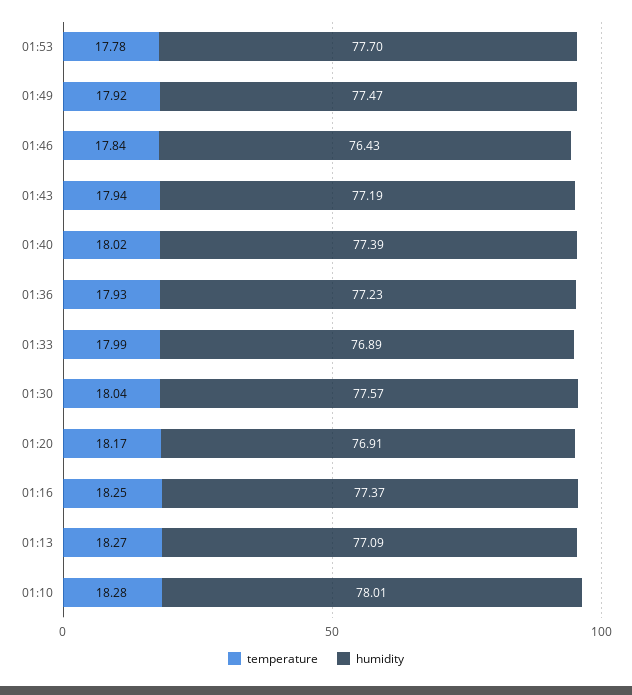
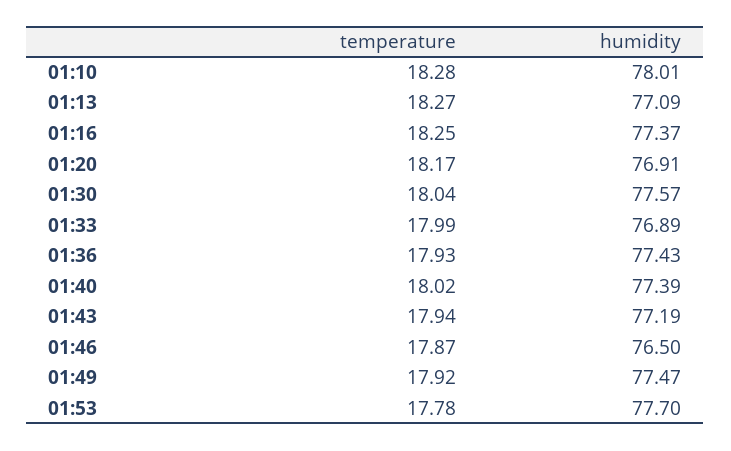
  {
    "temperature": {
      "01:53": 17.78,
      "01:49": 17.92,
-     "01:46": 17.84,
+     "01:46": 17.87,
      "01:43": 17.94,
      "01:40": 18.02,
      "01:36": 17.93,
      "01:33": 17.99,
      "01:30": 18.04,
      "01:20": 18.17,
      "01:16": 18.25,
      "01:13": 18.27,
      "01:10": 18.28
    },
    "humidity": {
      "01:53": 77.7,
      "01:49": 77.47,
-     "01:46": 76.43,
+     "01:46": 76.5,
      "01:43": 77.19,
      "01:40": 77.39,
-     "01:36": 77.23,
+     "01:36": 77.43,
      "01:33": 76.89,
      "01:30": 77.57,
      "01:20": 76.91,
      "01:16": 77.37,
      "01:13": 77.09,
      "01:10": 78.01
    }
  }

